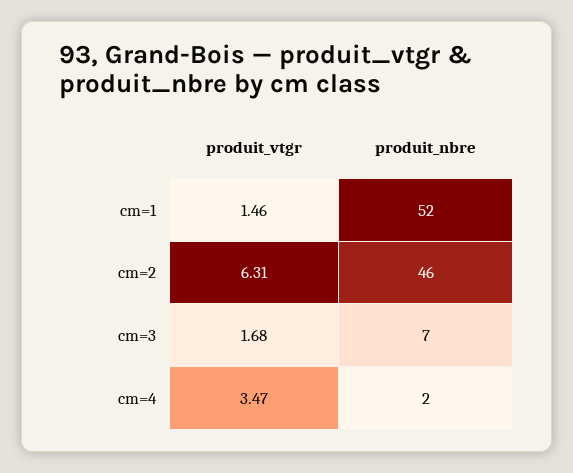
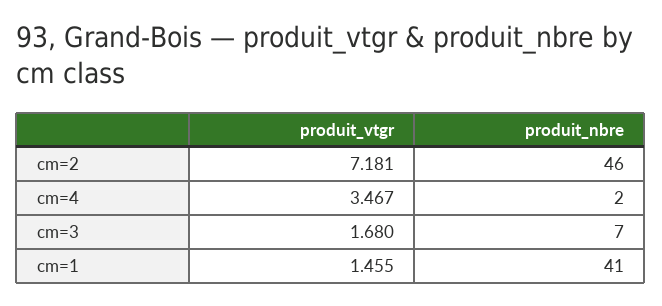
  {
    "produit_vtgr": {
      "cm=1": 1.455,
-     "cm=2": 6.31,
+     "cm=2": 7.181,
      "cm=3": 1.68,
      "cm=4": 3.467
    },
    "produit_nbre": {
-     "cm=1": 52,
+     "cm=1": 41,
      "cm=2": 46,
      "cm=3": 7,
      "cm=4": 2
    }
  }

